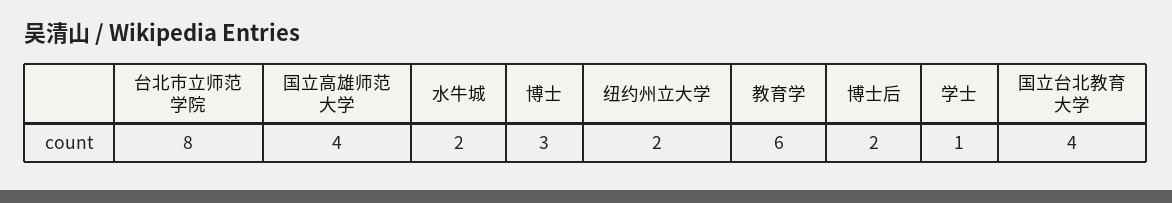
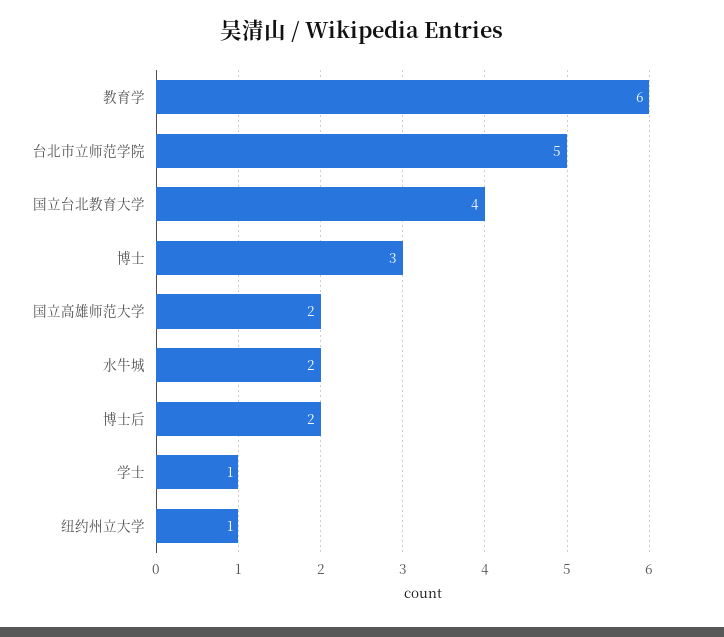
  {
-   "台北市立师范学院": 8,
+   "台北市立师范学院": 5,
-   "国立高雄师范大学": 4,
+   "国立高雄师范大学": 2,
    "水牛城": 2,
    "博士": 3,
-   "纽约州立大学": 2,
+   "纽约州立大学": 1,
    "教育学": 6,
    "博士后": 2,
    "学士": 1,
    "国立台北教育大学": 4
  }

